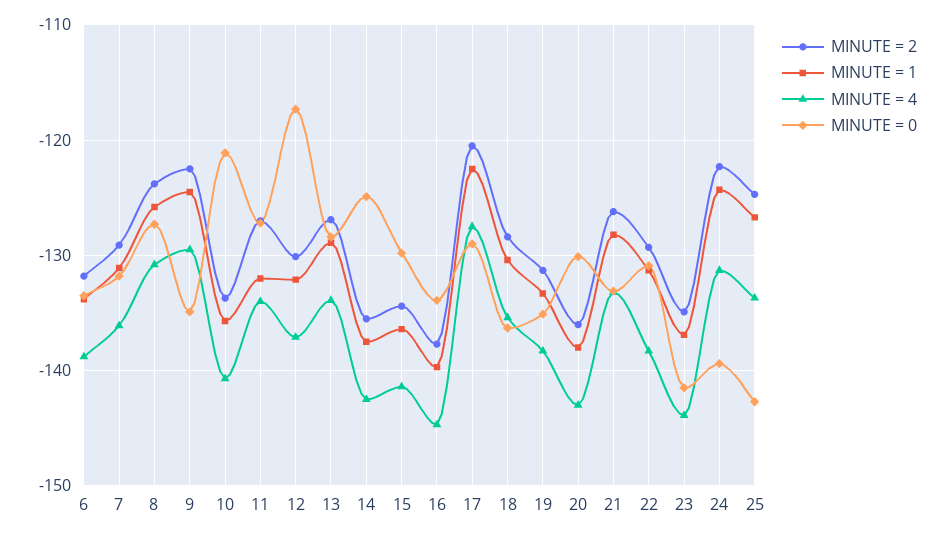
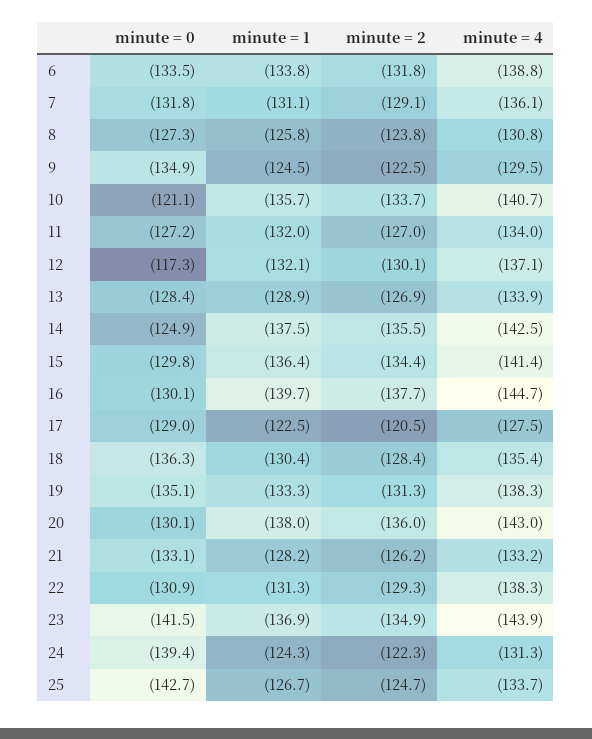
  {
    "MINUTE = 2": {
      "6": -131.8,
      "7": -129.1,
      "8": -123.8,
      "9": -122.5,
      "10": -133.7,
      "11": -127,
      "12": -130.1,
      "13": -126.9,
      "14": -135.5,
      "15": -134.4,
      "16": -137.7,
      "17": -120.5,
      "18": -128.4,
      "19": -131.3,
      "20": -136,
      "21": -126.2,
      "22": -129.3,
      "23": -134.9,
      "24": -122.3,
      "25": -124.7
    },
    "MINUTE = 1": {
      "6": -133.8,
      "7": -131.1,
      "8": -125.8,
      "9": -124.5,
      "10": -135.7,
      "11": -132,
      "12": -132.1,
      "13": -128.9,
      "14": -137.5,
      "15": -136.4,
      "16": -139.7,
      "17": -122.5,
      "18": -130.4,
      "19": -133.3,
      "20": -138,
      "21": -128.2,
      "22": -131.3,
      "23": -136.9,
      "24": -124.3,
      "25": -126.7
    },
    "MINUTE = 4": {
      "6": -138.8,
      "7": -136.1,
      "8": -130.8,
      "9": -129.5,
      "10": -140.7,
      "11": -134,
      "12": -137.1,
      "13": -133.9,
      "14": -142.5,
      "15": -141.4,
      "16": -144.7,
      "17": -127.5,
      "18": -135.4,
      "19": -138.3,
      "20": -143,
      "21": -133.2,
      "22": -138.3,
      "23": -143.9,
      "24": -131.3,
      "25": -133.7
    },
    "MINUTE = 0": {
      "6": -133.5,
      "7": -131.8,
      "8": -127.3,
      "9": -134.9,
      "10": -121.1,
      "11": -127.2,
      "12": -117.3,
      "13": -128.4,
      "14": -124.9,
      "15": -129.8,
-     "16": -134,
+     "16": -130.1,
      "17": -129,
      "18": -136.3,
      "19": -135.1,
      "20": -130.1,
      "21": -133.1,
      "22": -130.9,
      "23": -141.5,
      "24": -139.4,
      "25": -142.7
    }
  }

